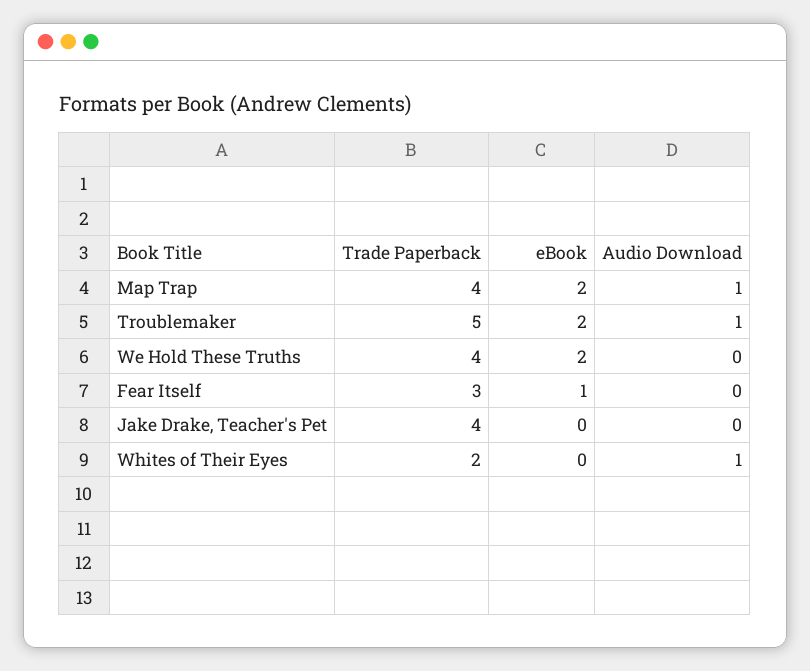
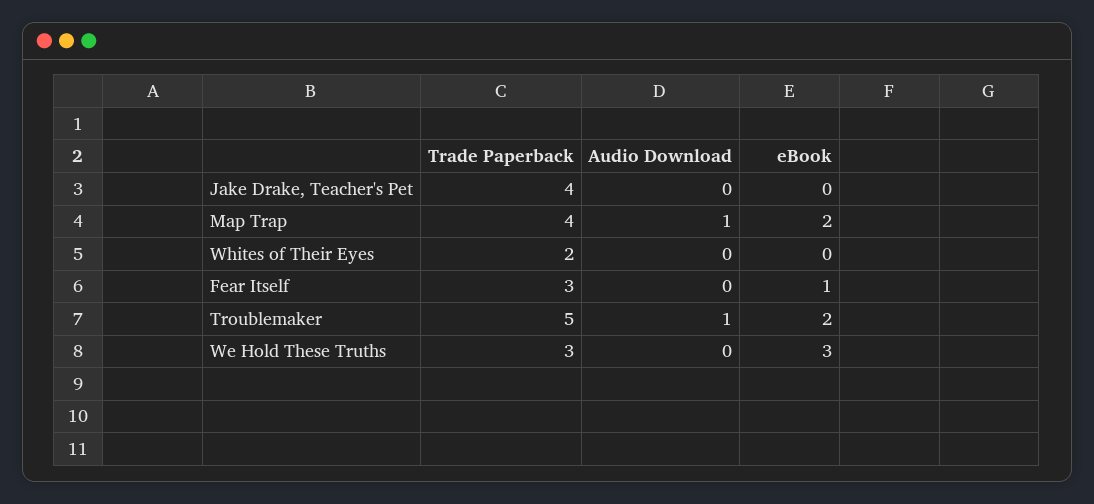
  {
    "Trade Paperback": {
      "Map Trap": 4,
      "Troublemaker": 5,
-     "We Hold These Truths": 4,
+     "We Hold These Truths": 3,
      "Fear Itself": 3,
      "Jake Drake, Teacher's Pet": 4,
      "Whites of Their Eyes": 2
    },
    "eBook": {
      "Map Trap": 2,
      "Troublemaker": 2,
-     "We Hold These Truths": 2,
+     "We Hold These Truths": 3,
      "Fear Itself": 1,
      "Jake Drake, Teacher's Pet": 0,
      "Whites of Their Eyes": 0
    },
    "Audio Download": {
      "Map Trap": 1,
      "Troublemaker": 1,
      "We Hold These Truths": 0,
      "Fear Itself": 0,
      "Jake Drake, Teacher's Pet": 0,
-     "Whites of Their Eyes": 1
+     "Whites of Their Eyes": 0
    }
  }

